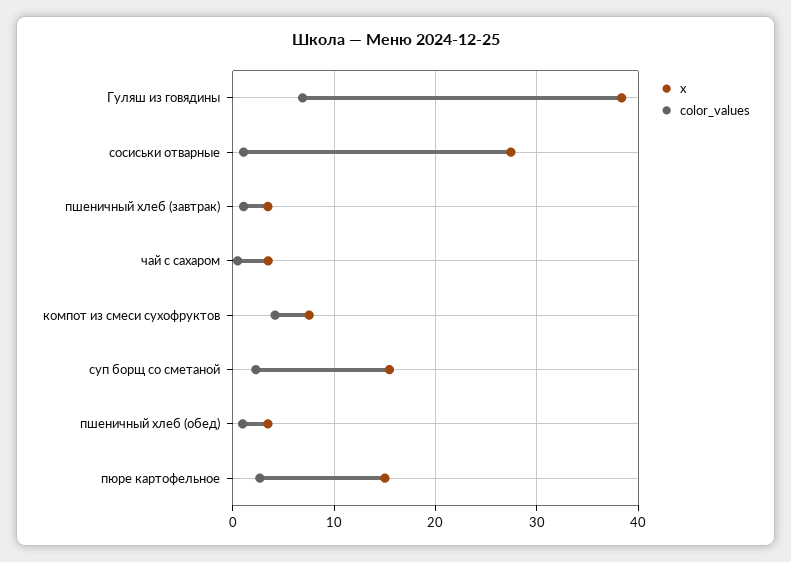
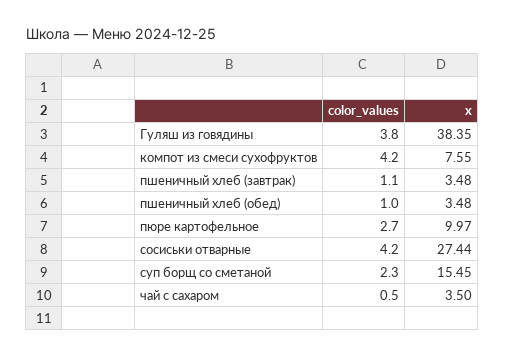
  {
    "x": {
      "Гуляш из говядины": 38.35,
      "сосиськи отварные": 27.44,
      "пшеничный хлеб (завтрак)": 3.48,
      "чай с сахаром": 3.5,
      "компот из смеси сухофруктов": 7.55,
      "суп борщ со сметаной": 15.45,
      "пшеничный хлеб (обед)": 3.48,
-     "пюре картофельное": 15
+     "пюре картофельное": 9.97
    },
    "color_values": {
-     "Гуляш из говядины": 7,
+     "Гуляш из говядины": 3.8,
-     "сосиськи отварные": 1,
+     "сосиськи отварные": 4.2,
      "пшеничный хлеб (завтрак)": 1.1,
      "чай с сахаром": 0.5,
      "компот из смеси сухофруктов": 4.2,
      "суп борщ со сметаной": 2.3,
      "пшеничный хлеб (обед)": 1,
      "пюре картофельное": 2.7
    }
  }

